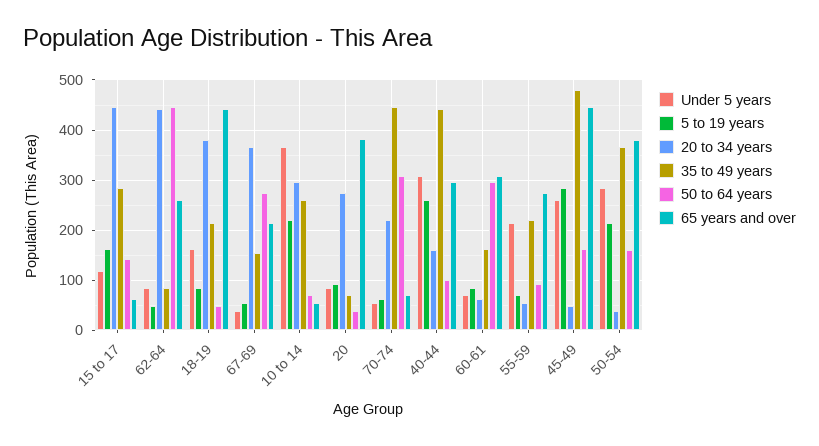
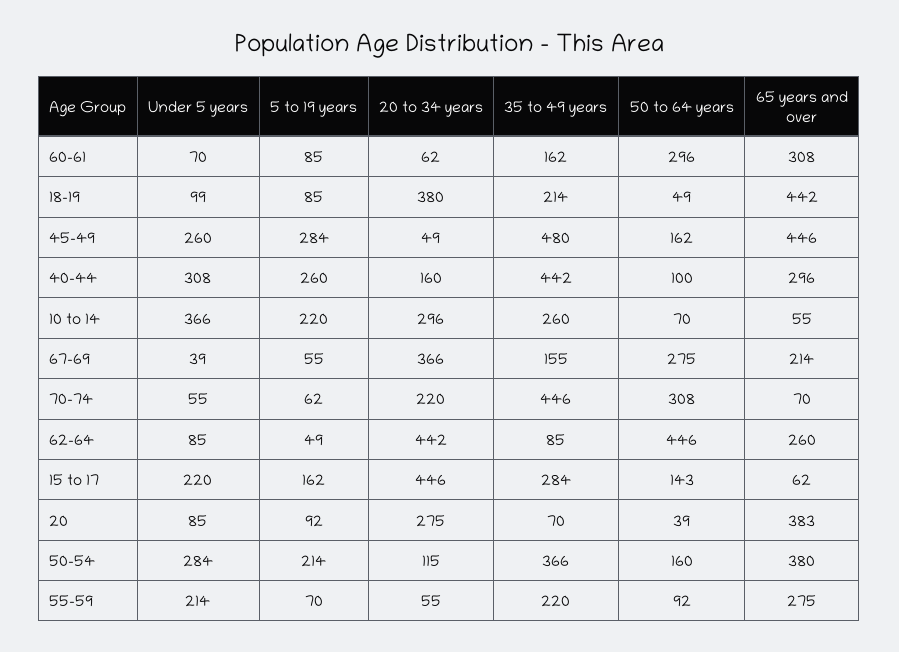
  {
    "Under 5 years": {
-     "15 to 17": 120,
+     "15 to 17": 220,
      "62-64": 85,
-     "18-19": 160,
+     "18-19": 99,
      "67-69": 39,
      "10 to 14": 366,
      "20": 85,
      "70-74": 55,
      "40-44": 308,
      "60-61": 70,
      "55-59": 214,
      "45-49": 260,
      "50-54": 284
    },
    "5 to 19 years": {
      "15 to 17": 162,
      "62-64": 49,
      "18-19": 85,
      "67-69": 55,
      "10 to 14": 220,
      "20": 92,
      "70-74": 62,
      "40-44": 260,
      "60-61": 85,
      "55-59": 70,
      "45-49": 284,
      "50-54": 214
    },
    "20 to 34 years": {
      "15 to 17": 446,
      "62-64": 442,
      "18-19": 380,
      "67-69": 366,
      "10 to 14": 296,
      "20": 275,
      "70-74": 220,
      "40-44": 160,
      "60-61": 62,
      "55-59": 55,
      "45-49": 49,
-     "50-54": 40
+     "50-54": 115
    },
    "35 to 49 years": {
      "15 to 17": 284,
      "62-64": 85,
      "18-19": 214,
      "67-69": 155,
      "10 to 14": 260,
      "20": 70,
      "70-74": 446,
      "40-44": 442,
      "60-61": 162,
      "55-59": 220,
      "45-49": 480,
      "50-54": 366
    },
    "50 to 64 years": {
      "15 to 17": 143,
      "62-64": 446,
      "18-19": 49,
      "67-69": 275,
      "10 to 14": 70,
      "20": 39,
      "70-74": 308,
      "40-44": 100,
      "60-61": 296,
      "55-59": 92,
      "45-49": 162,
      "50-54": 160
    },
    "65 years and over": {
      "15 to 17": 62,
      "62-64": 260,
      "18-19": 442,
      "67-69": 214,
      "10 to 14": 55,
      "20": 383,
      "70-74": 70,
      "40-44": 296,
      "60-61": 308,
      "55-59": 275,
      "45-49": 446,
      "50-54": 380
    }
  }

